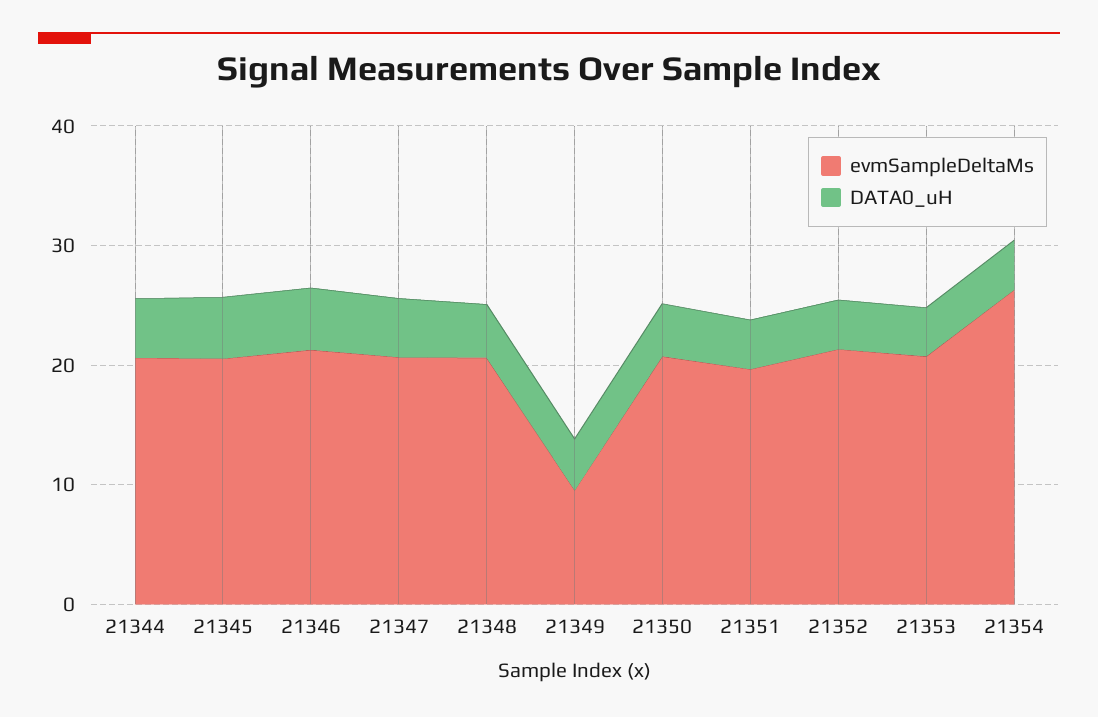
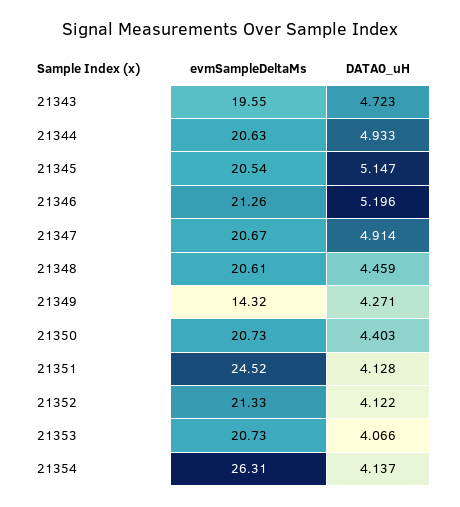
  {
    "evmSampleDeltaMs": {
      "21344": 20.63,
      "21345": 20.54,
      "21346": 21.26,
      "21347": 20.67,
      "21348": 20.61,
-     "21349": 10,
+     "21349": 14.32,
      "21350": 20.73,
-     "21351": 20,
+     "21351": 24.52,
      "21352": 21.33,
      "21353": 20.73,
-     "21354": 26.31
+     "21354": 26.31,
+     "21343": 19.55
    },
    "DATA0_uH": {
      "21344": 4.933,
      "21345": 5.147,
      "21346": 5.196,
      "21347": 4.914,
      "21348": 4.459,
      "21349": 4.271,
      "21350": 4.403,
      "21351": 4.128,
      "21352": 4.122,
      "21353": 4.066,
-     "21354": 4.137
+     "21354": 4.137,
+     "21343": 4.723
    }
  }

